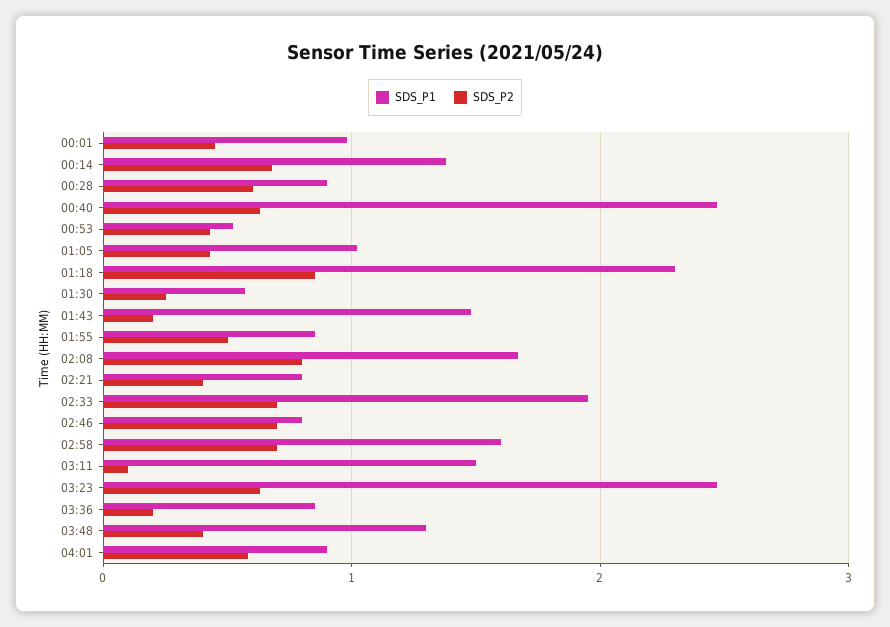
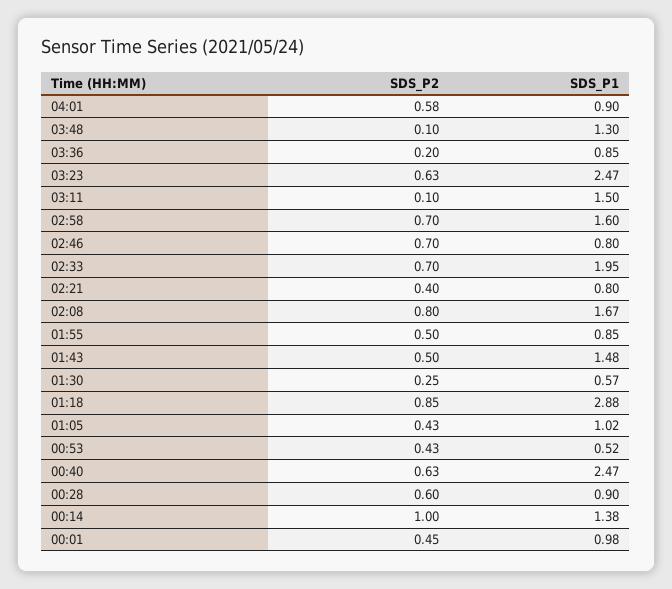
  {
    "SDS_P1": {
      "00:01": 0.98,
      "00:14": 1.38,
      "00:28": 0.9,
      "00:40": 2.47,
      "00:53": 0.52,
      "01:05": 1.02,
-     "01:18": 2.3,
+     "01:18": 2.88,
      "01:30": 0.57,
      "01:43": 1.48,
      "01:55": 0.85,
      "02:08": 1.67,
      "02:21": 0.8,
      "02:33": 1.95,
      "02:46": 0.8,
      "02:58": 1.6,
      "03:11": 1.5,
      "03:23": 2.47,
      "03:36": 0.85,
      "03:48": 1.3,
      "04:01": 0.9
    },
    "SDS_P2": {
      "00:01": 0.45,
-     "00:14": 0.7,
+     "00:14": 1,
      "00:28": 0.6,
      "00:40": 0.63,
      "00:53": 0.43,
      "01:05": 0.43,
      "01:18": 0.85,
      "01:30": 0.25,
-     "01:43": 0.2,
+     "01:43": 0.5,
      "01:55": 0.5,
      "02:08": 0.8,
      "02:21": 0.4,
      "02:33": 0.7,
      "02:46": 0.7,
      "02:58": 0.7,
      "03:11": 0.1,
      "03:23": 0.63,
      "03:36": 0.2,
-     "03:48": 0.4,
+     "03:48": 0.1,
      "04:01": 0.58
    }
  }

